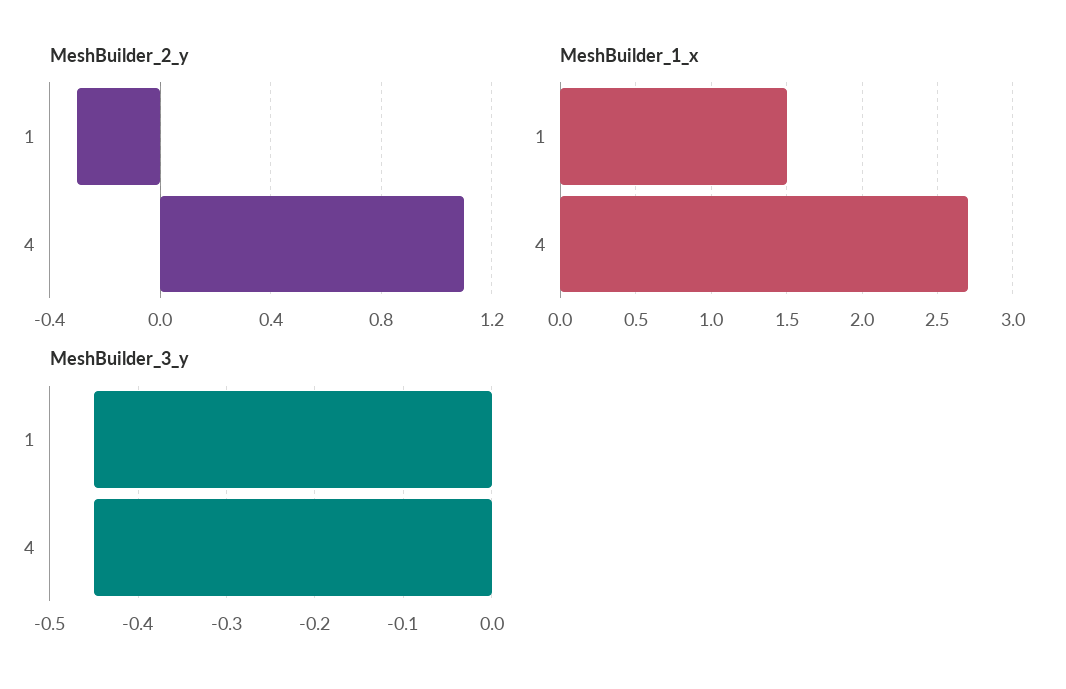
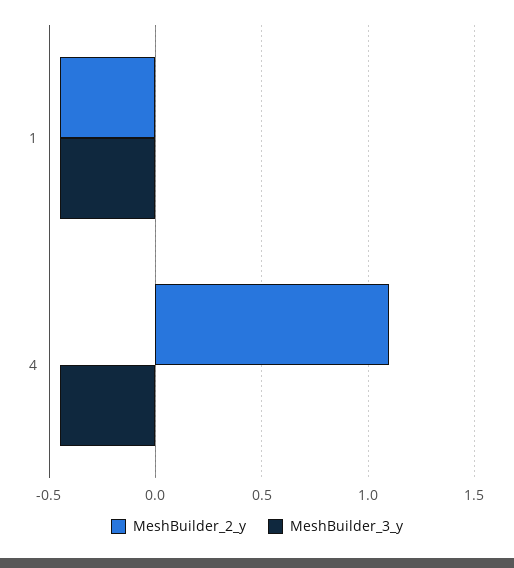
  {
    "MeshBuilder_2_y": {
-     "1": -0.3,
+     "1": -0.45,
      "4": 1.1
    },
-   "MeshBuilder_1_x": {
-     "1": 1.5,
-     "4": 2.7
-   },
    "MeshBuilder_3_y": {
      "1": -0.45,
      "4": -0.45
    }
  }

